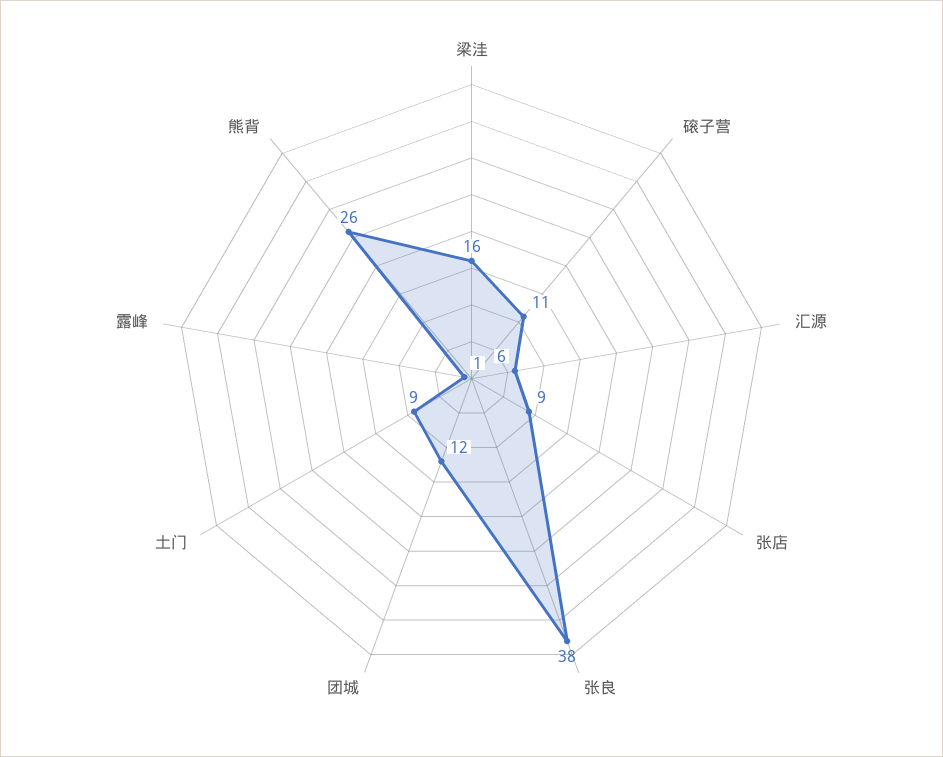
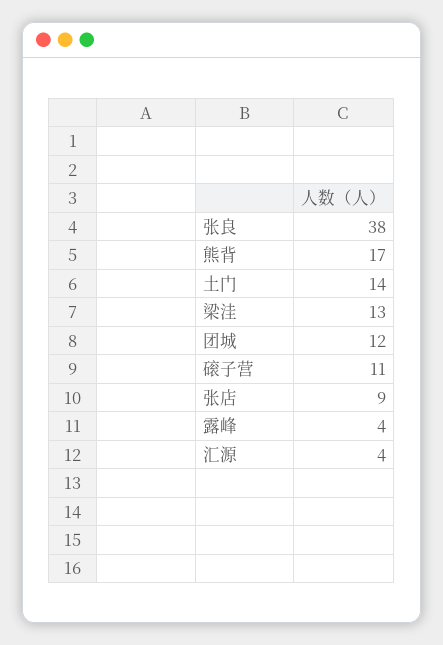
  {
-   "梁洼": 16,
+   "梁洼": 13,
    "磙子营": 11,
-   "汇源": 6,
+   "汇源": 4,
    "张店": 9,
    "张良": 38,
    "团城": 12,
-   "土门": 9,
+   "土门": 14,
-   "露峰": 1,
+   "露峰": 4,
-   "熊背": 26
+   "熊背": 17
  }

